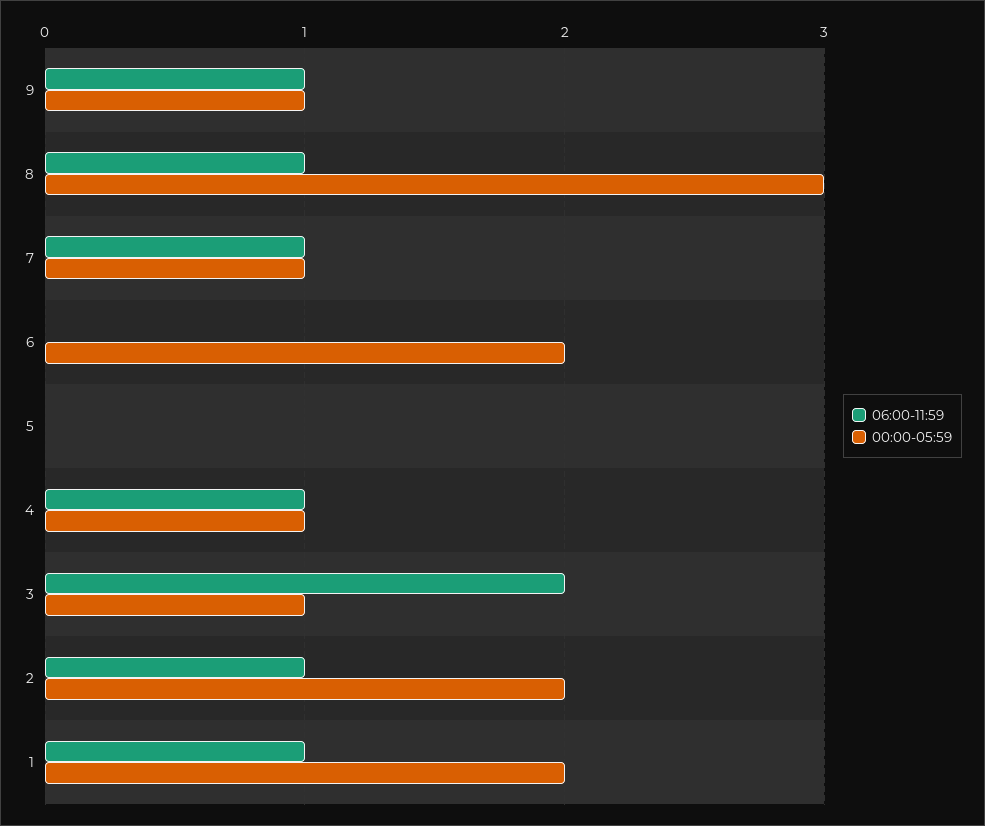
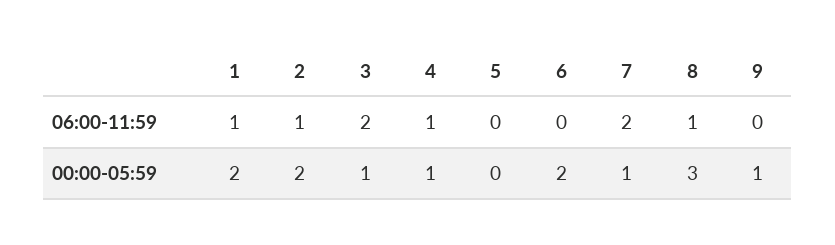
  {
    "06:00-11:59": {
-     "9": 1,
+     "9": 0,
      "8": 1,
-     "7": 1,
+     "7": 2,
      "6": 0,
      "5": 0,
      "4": 1,
      "3": 2,
      "2": 1,
      "1": 1
    },
    "00:00-05:59": {
      "9": 1,
      "8": 3,
      "7": 1,
      "6": 2,
      "5": 0,
      "4": 1,
      "3": 1,
      "2": 2,
      "1": 2
    }
  }

